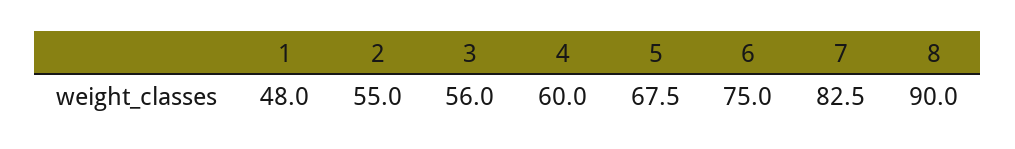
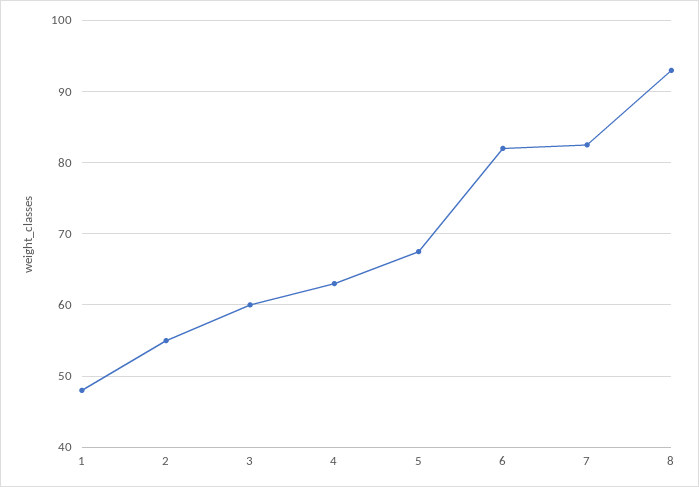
  {
    "1": 48,
    "2": 55,
-   "3": 56,
+   "3": 60,
-   "4": 60,
+   "4": 63,
    "5": 67.5,
-   "6": 75,
+   "6": 82,
    "7": 82.5,
-   "8": 90
+   "8": 93
  }

